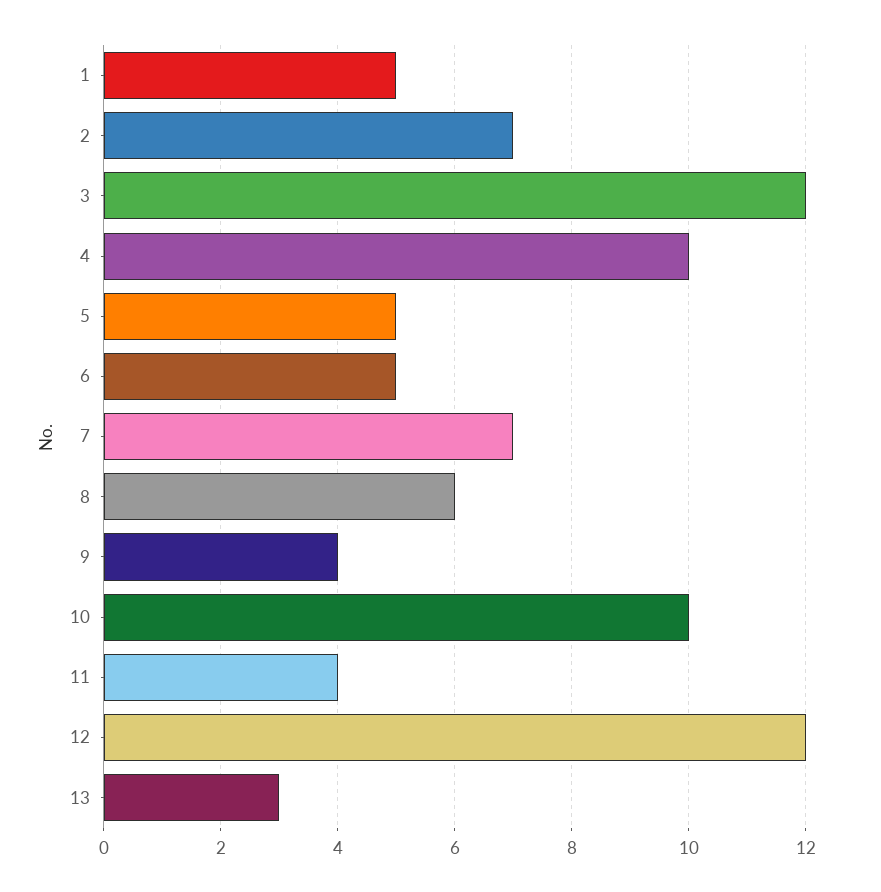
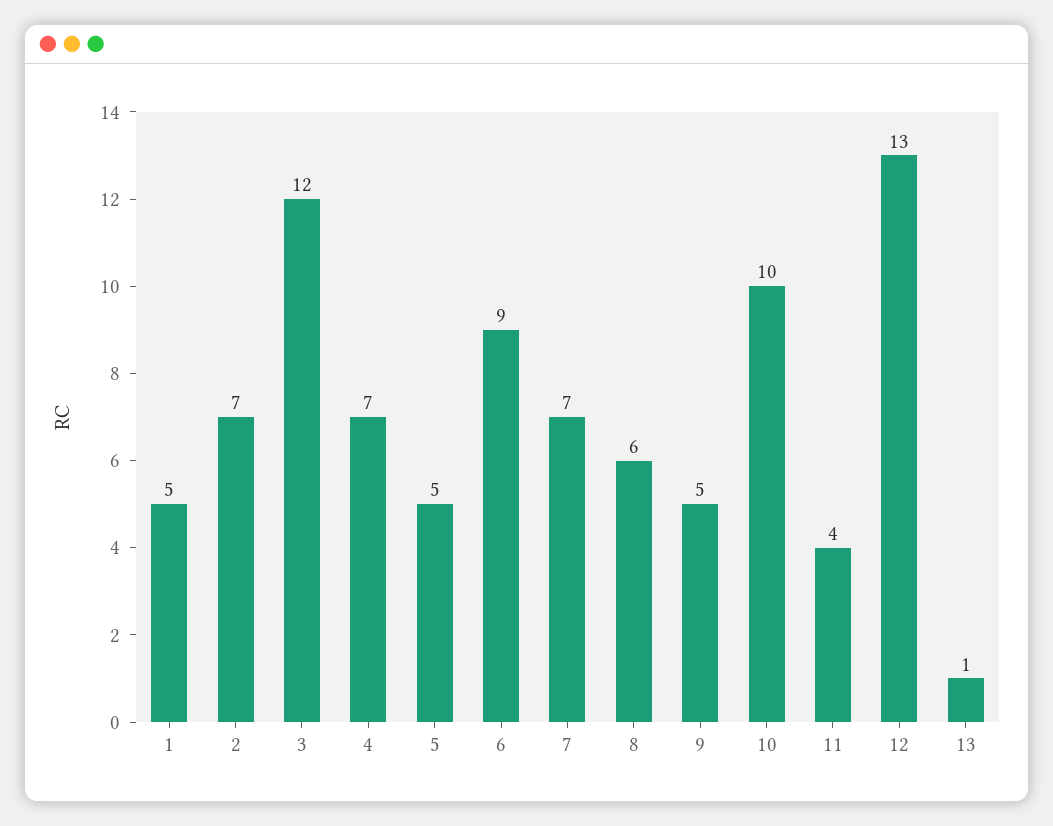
  {
    "1": 5,
    "2": 7,
    "3": 12,
-   "4": 10,
+   "4": 7,
    "5": 5,
-   "6": 5,
+   "6": 9,
    "7": 7,
    "8": 6,
-   "9": 4,
+   "9": 5,
    "10": 10,
    "11": 4,
-   "12": 12,
+   "12": 13,
-   "13": 3
+   "13": 1
  }

